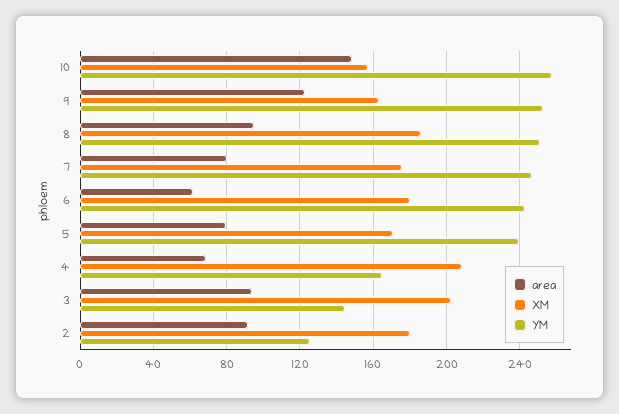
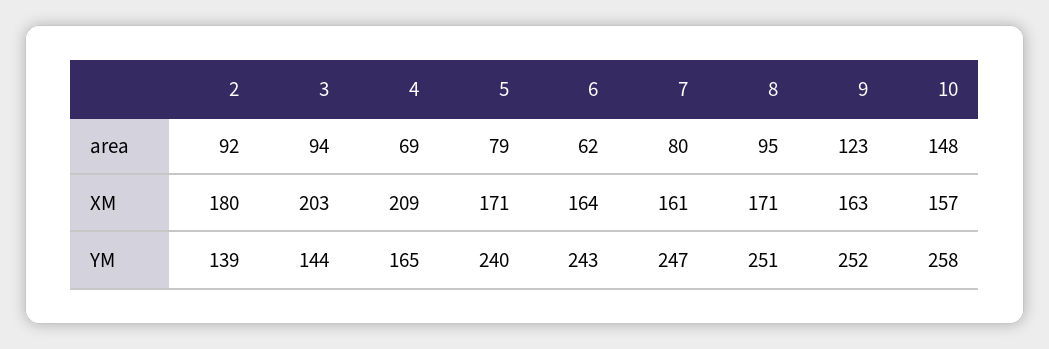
  {
    "area": {
      "10": 148,
      "9": 123,
      "8": 95,
      "7": 80,
      "6": 62,
      "5": 79,
      "4": 69,
      "3": 94,
      "2": 92
    },
    "XM": {
      "10": 157,
      "9": 163,
-     "8": 185,
+     "8": 171,
-     "7": 175,
+     "7": 161,
-     "6": 180,
+     "6": 164,
      "5": 171,
      "4": 209,
      "3": 203,
      "2": 180
    },
    "YM": {
      "10": 258,
      "9": 252,
      "8": 251,
      "7": 247,
      "6": 243,
      "5": 240,
      "4": 165,
      "3": 144,
-     "2": 125
+     "2": 139
    }
  }

